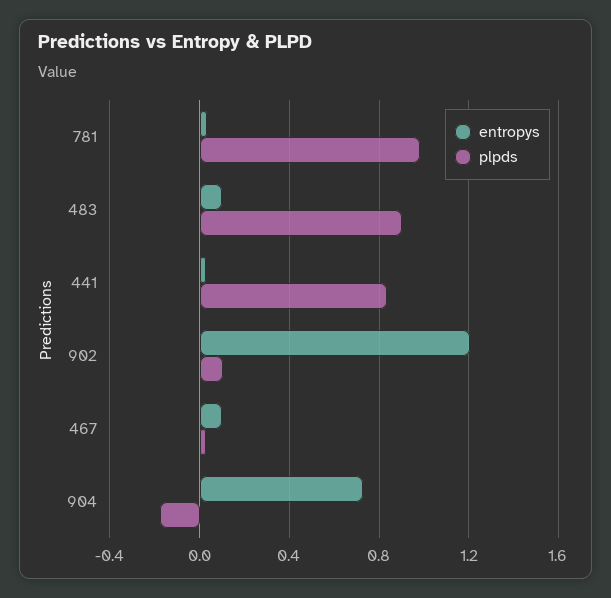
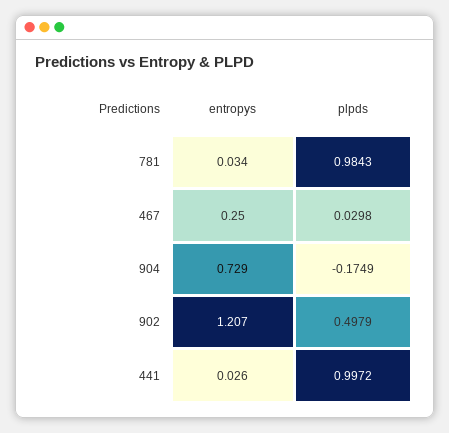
  {
    "entropys": {
      "781": 0.034,
-     "483": 0.1,
      "441": 0.026,
      "902": 1.207,
-     "467": 0.1,
+     "467": 0.25,
      "904": 0.729
    },
    "plpds": {
      "781": 0.9843,
-     "483": 0.9,
-     "441": 0.85,
+     "441": 0.9972,
-     "902": 0.1,
+     "902": 0.4979,
      "467": 0.0298,
      "904": -0.1749
    }
  }

